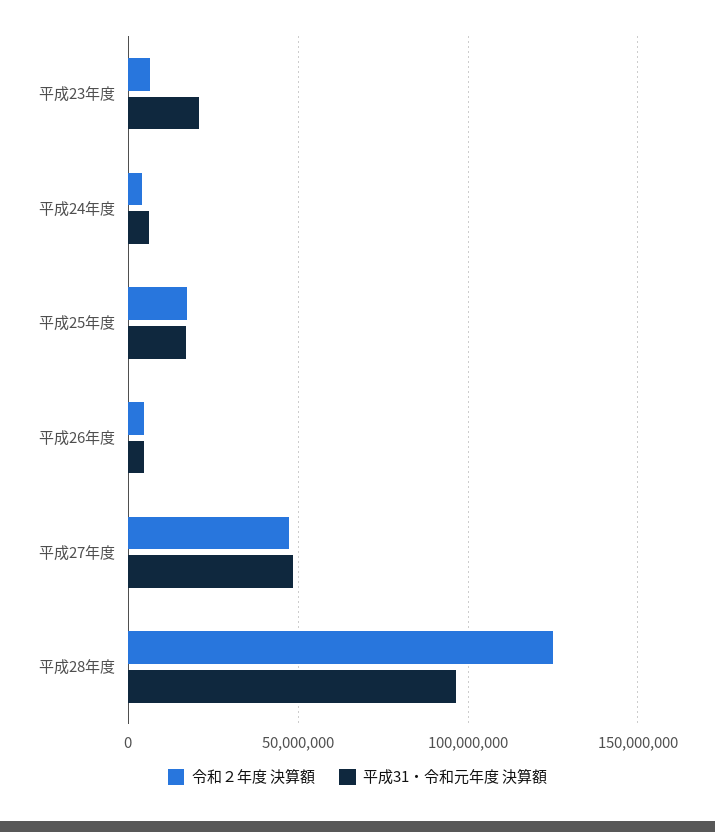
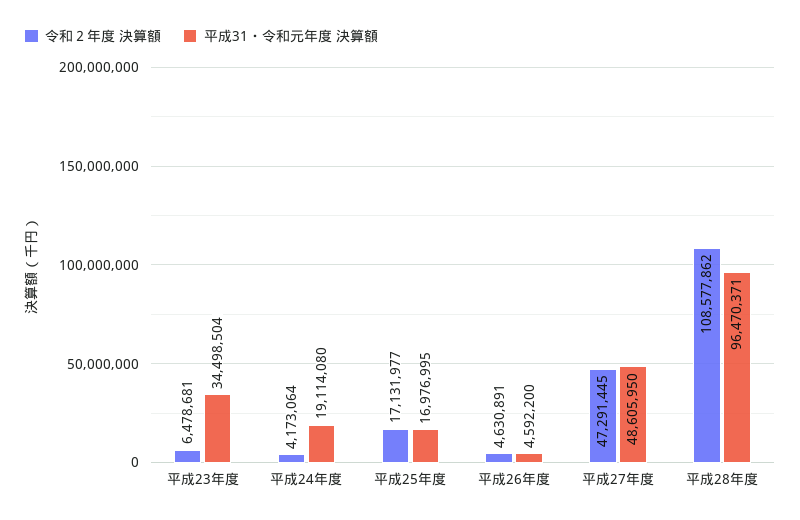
  {
    "令和２年度 決算額": {
      "平成23年度": 6478681,
      "平成24年度": 4173064,
      "平成25年度": 17131977,
      "平成26年度": 4630891,
      "平成27年度": 47291445,
-     "平成28年度": 125000000
+     "平成28年度": 108577862
    },
    "平成31・令和元年度 決算額": {
-     "平成23年度": 20000000,
+     "平成23年度": 34498504,
-     "平成24年度": 5000000,
+     "平成24年度": 19114080,
      "平成25年度": 16976995,
      "平成26年度": 4592200,
      "平成27年度": 48605950,
      "平成28年度": 96470371
    }
  }

